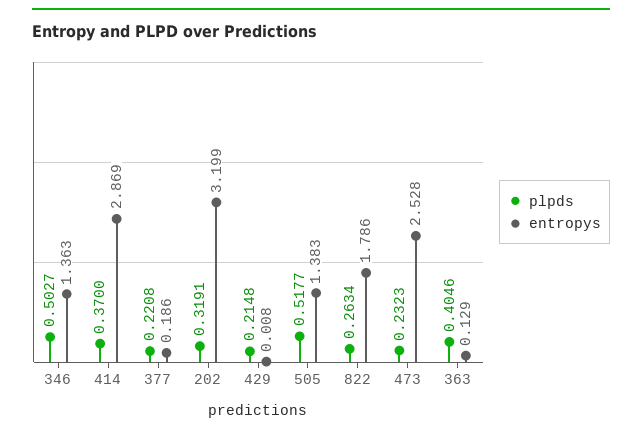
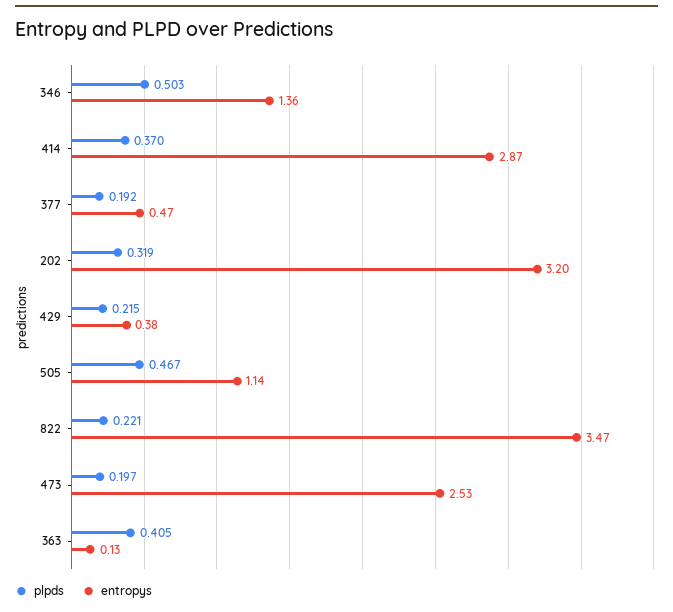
  {
    "plpds": {
      "346": 0.5027,
      "414": 0.37,
-     "377": 0.2208,
+     "377": 0.192,
      "202": 0.3191,
      "429": 0.2148,
-     "505": 0.5177,
+     "505": 0.467,
-     "822": 0.2634,
+     "822": 0.221,
-     "473": 0.2323,
+     "473": 0.197,
      "363": 0.4046
    },
    "entropys": {
      "346": 1.363,
      "414": 2.869,
-     "377": 0.186,
+     "377": 0.47,
      "202": 3.199,
-     "429": 0.008,
+     "429": 0.38,
-     "505": 1.383,
+     "505": 1.14,
-     "822": 1.786,
+     "822": 3.47,
      "473": 2.528,
      "363": 0.129
    }
  }

